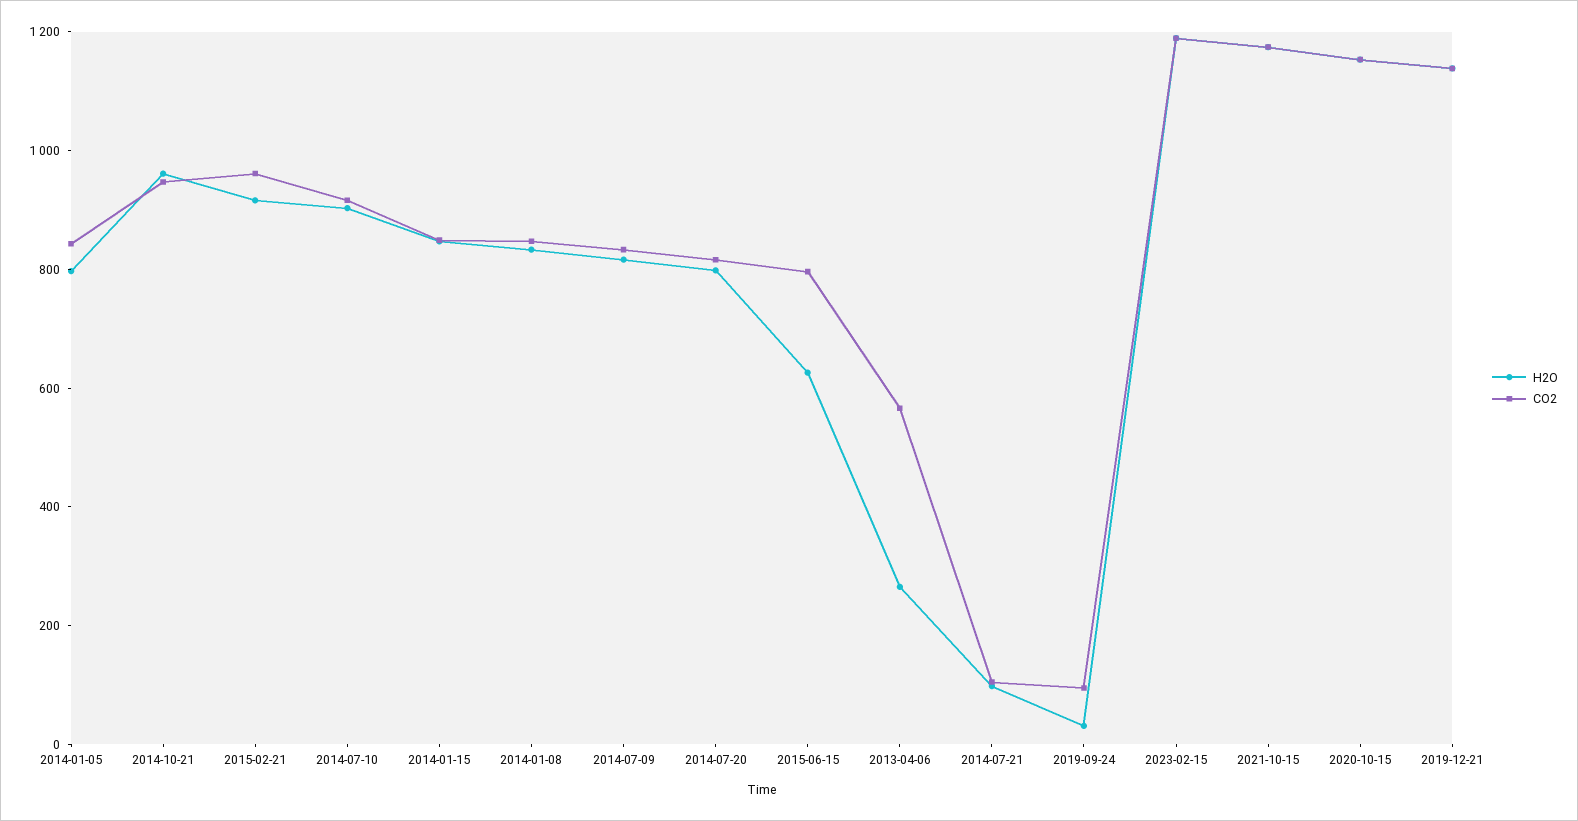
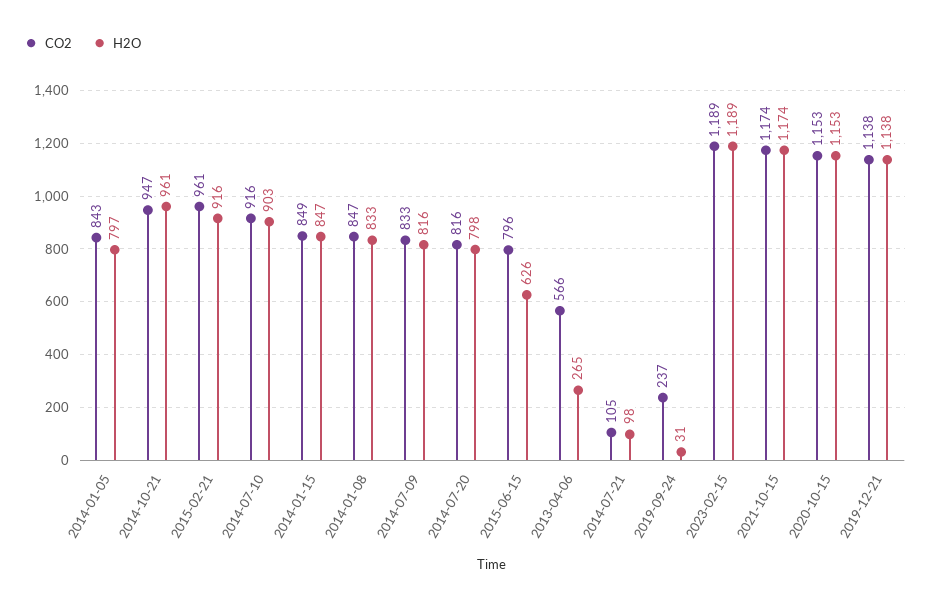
  {
    "H2O": {
      "2014-01-05": 797,
      "2014-10-21": 961,
      "2015-02-21": 916,
      "2014-07-10": 903,
      "2014-01-15": 847,
      "2014-01-08": 833,
      "2014-07-09": 816,
      "2014-07-20": 798,
      "2015-06-15": 626,
      "2013-04-06": 265,
      "2014-07-21": 98,
      "2019-09-24": 31,
      "2023-02-15": 1189,
      "2021-10-15": 1174,
      "2020-10-15": 1153,
      "2019-12-21": 1138
    },
    "CO2": {
      "2014-01-05": 843,
      "2014-10-21": 947,
      "2015-02-21": 961,
      "2014-07-10": 916,
      "2014-01-15": 849,
      "2014-01-08": 847,
      "2014-07-09": 833,
      "2014-07-20": 816,
      "2015-06-15": 796,
      "2013-04-06": 566,
      "2014-07-21": 105,
-     "2019-09-24": 100,
+     "2019-09-24": 237,
      "2023-02-15": 1189,
      "2021-10-15": 1174,
      "2020-10-15": 1153,
      "2019-12-21": 1138
    }
  }

